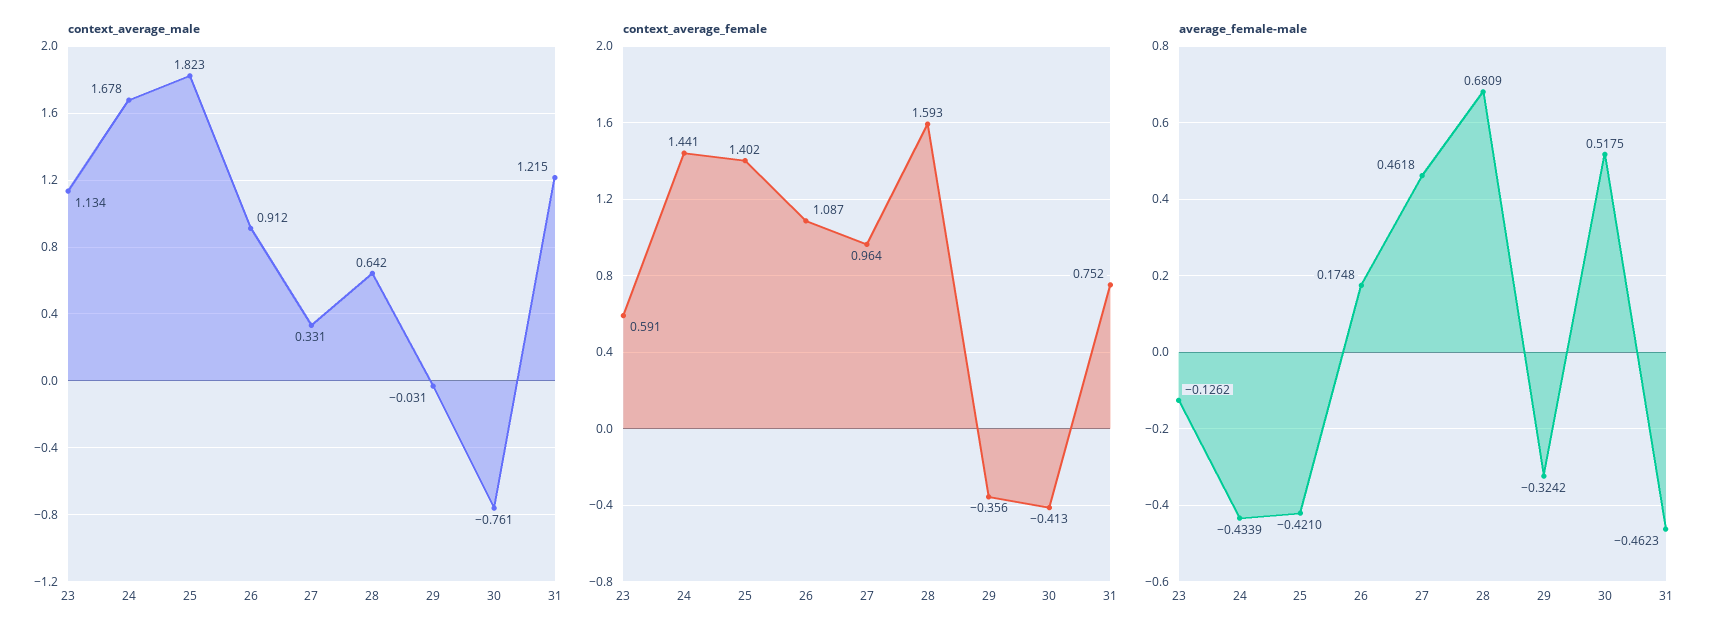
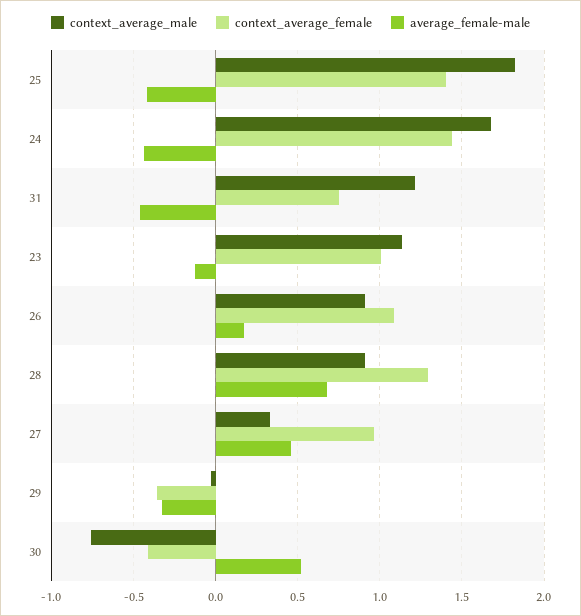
  {
    "context_average_male": {
      "23": 1.134,
      "24": 1.678,
      "25": 1.823,
      "26": 0.912,
      "27": 0.331,
-     "28": 0.642,
+     "28": 0.9,
      "29": -0.031,
      "30": -0.761,
      "31": 1.215
    },
    "context_average_female": {
-     "23": 0.591,
+     "23": 1,
      "24": 1.441,
      "25": 1.402,
      "26": 1.087,
      "27": 0.964,
-     "28": 1.593,
+     "28": 1.3,
      "29": -0.356,
      "30": -0.413,
      "31": 0.752
    },
    "average_female-male": {
      "23": -0.1262,
      "24": -0.4339,
      "25": -0.421,
      "26": 0.1748,
      "27": 0.4618,
      "28": 0.6809,
      "29": -0.3242,
      "30": 0.5175,
      "31": -0.4623
    }
  }

